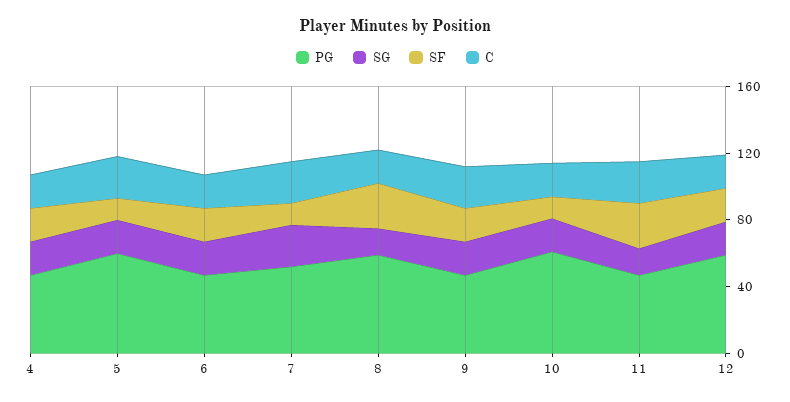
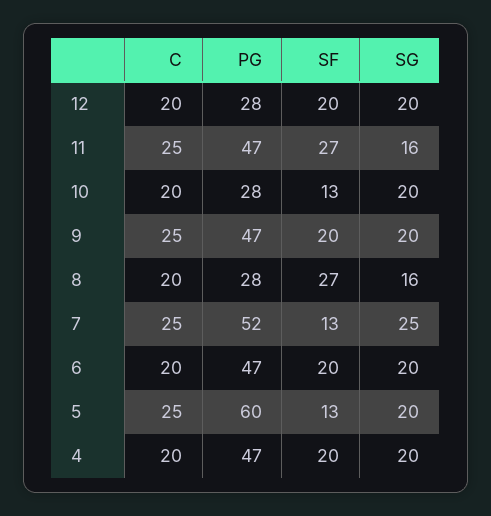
  {
    "PG": {
      "4": 47,
      "5": 60,
      "6": 47,
      "7": 52,
-     "8": 60,
+     "8": 28,
      "9": 47,
-     "10": 60,
+     "10": 28,
      "11": 47,
-     "12": 60
+     "12": 28
    },
    "SG": {
      "4": 20,
      "5": 20,
      "6": 20,
      "7": 25,
      "8": 16,
      "9": 20,
      "10": 20,
      "11": 16,
      "12": 20
    },
    "SF": {
      "4": 20,
      "5": 13,
      "6": 20,
      "7": 13,
      "8": 27,
      "9": 20,
      "10": 13,
      "11": 27,
      "12": 20
    },
    "C": {
      "4": 20,
      "5": 25,
      "6": 20,
      "7": 25,
      "8": 20,
      "9": 25,
      "10": 20,
      "11": 25,
      "12": 20
    }
  }

